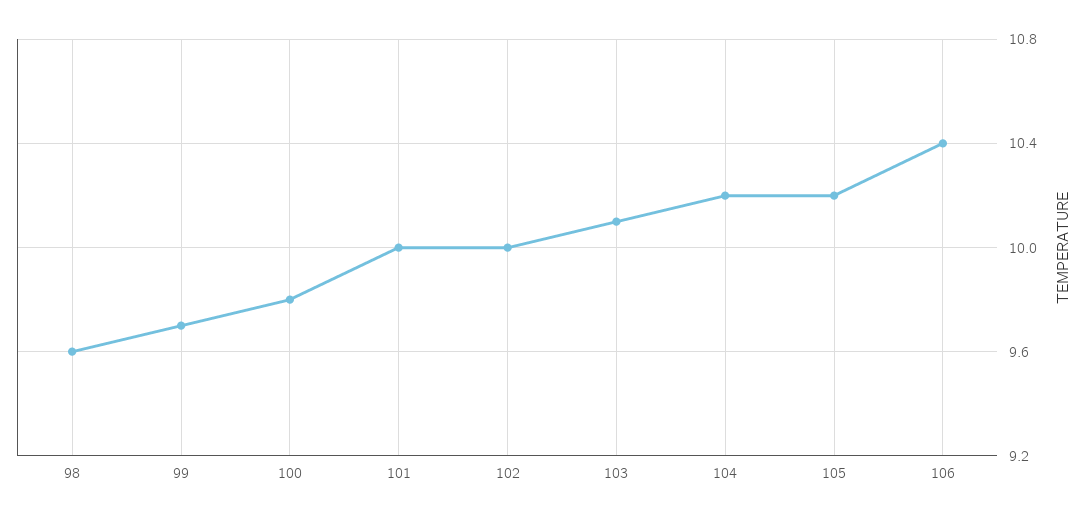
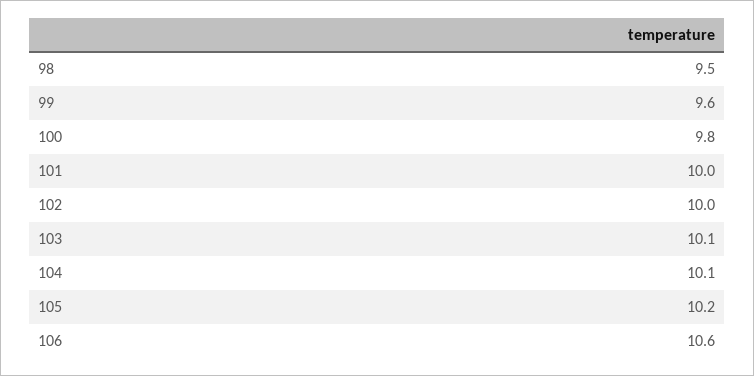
  {
-   "98": 9.6,
+   "98": 9.5,
-   "99": 9.7,
+   "99": 9.6,
    "100": 9.8,
    "101": 10,
    "102": 10,
    "103": 10.1,
-   "104": 10.2,
+   "104": 10.1,
    "105": 10.2,
-   "106": 10.4
+   "106": 10.6
  }

